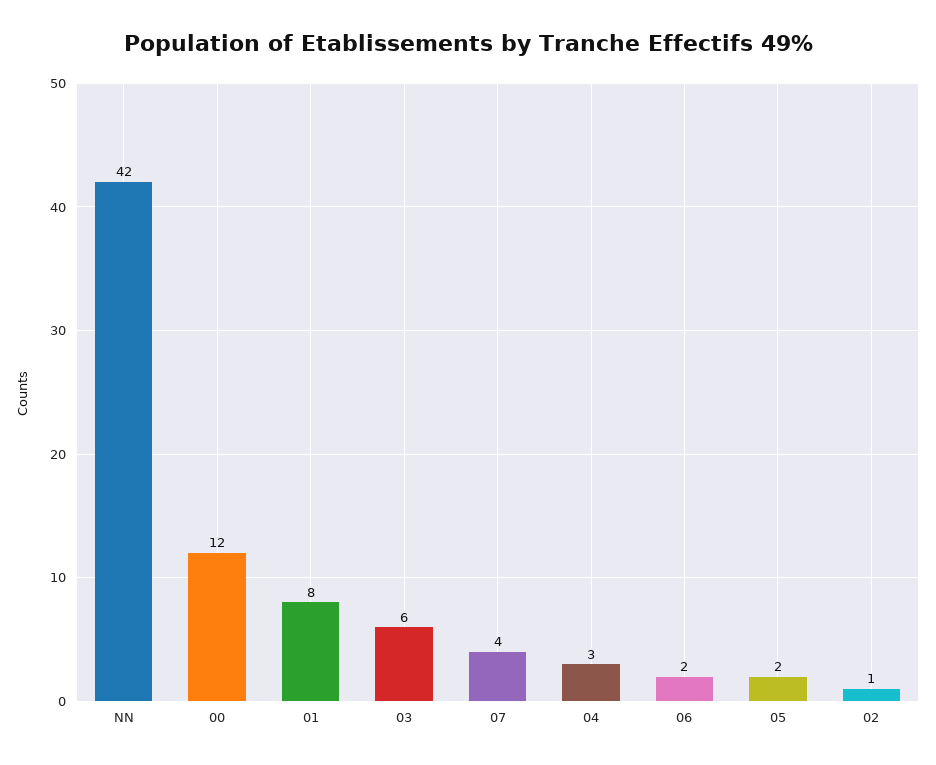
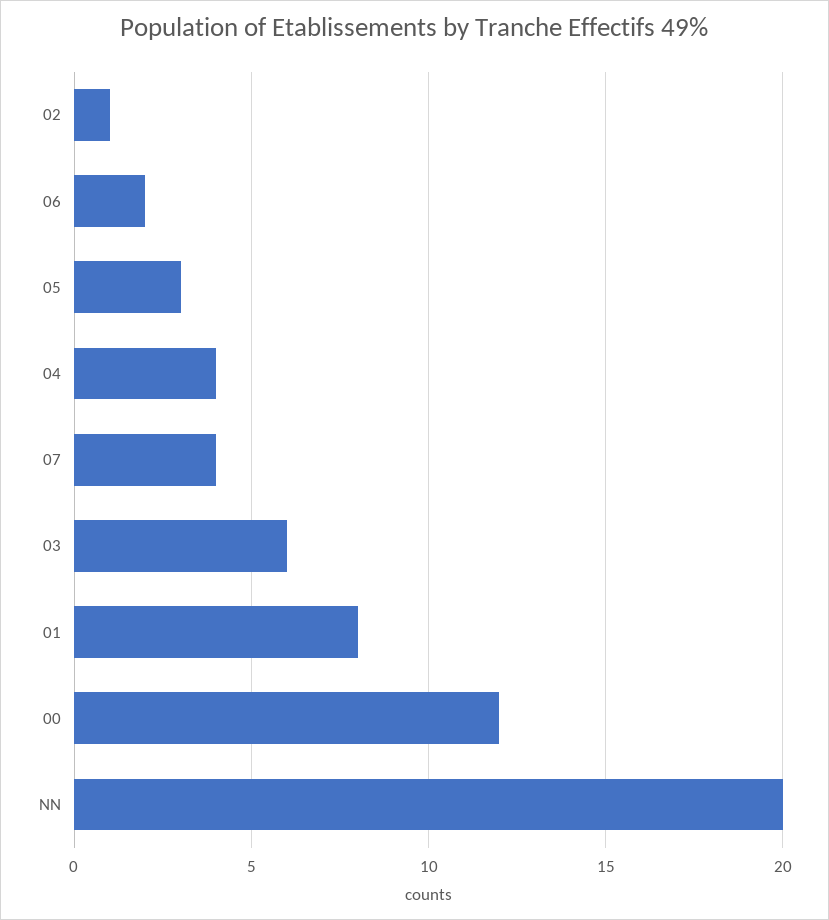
  {
-   "NN": 42,
+   "NN": 20,
    "00": 12,
    "01": 8,
    "03": 6,
    "07": 4,
-   "04": 3,
+   "04": 4,
    "06": 2,
-   "05": 2,
+   "05": 3,
    "02": 1
  }

